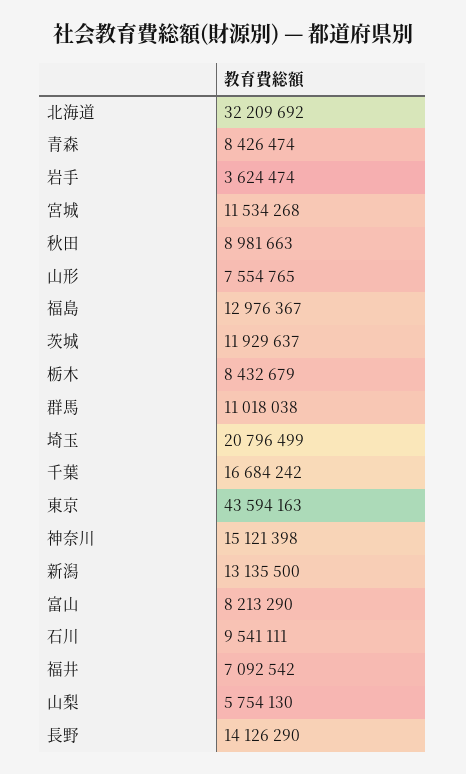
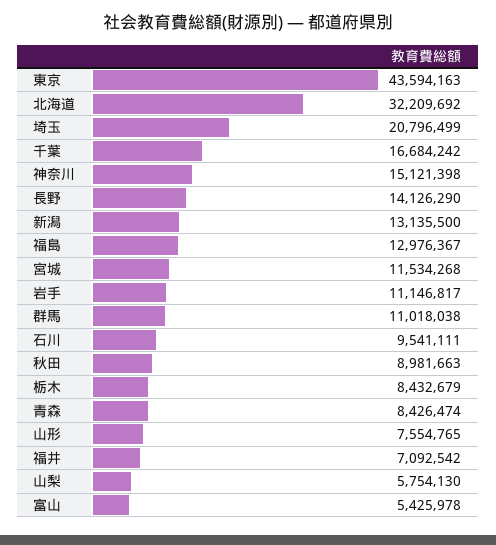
  {
    "北海道": 32209692,
    "青森": 8426474,
-   "岩手": 3624474,
+   "岩手": 11146817,
    "宮城": 11534268,
    "秋田": 8981663,
    "山形": 7554765,
    "福島": 12976367,
-   "茨城": 11929637,
    "栃木": 8432679,
    "群馬": 11018038,
    "埼玉": 20796499,
    "千葉": 16684242,
    "東京": 43594163,
    "神奈川": 15121398,
    "新潟": 13135500,
-   "富山": 8213290,
+   "富山": 5425978,
    "石川": 9541111,
    "福井": 7092542,
    "山梨": 5754130,
    "長野": 14126290
  }

